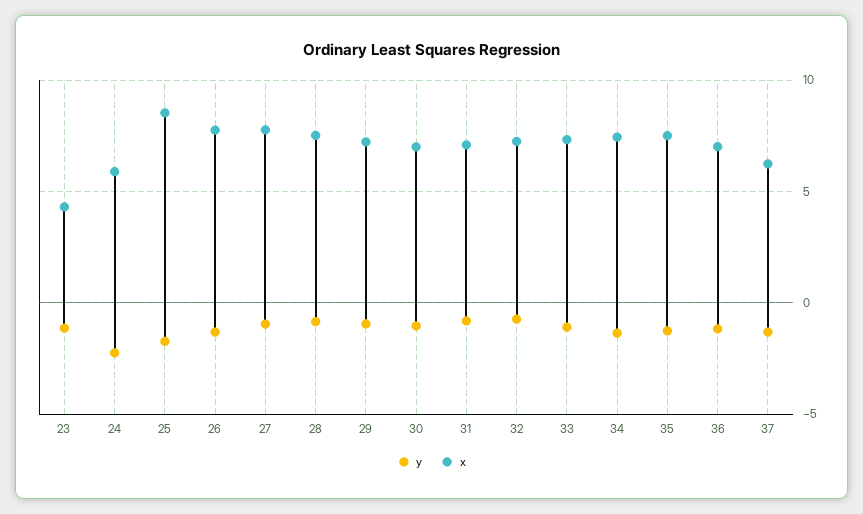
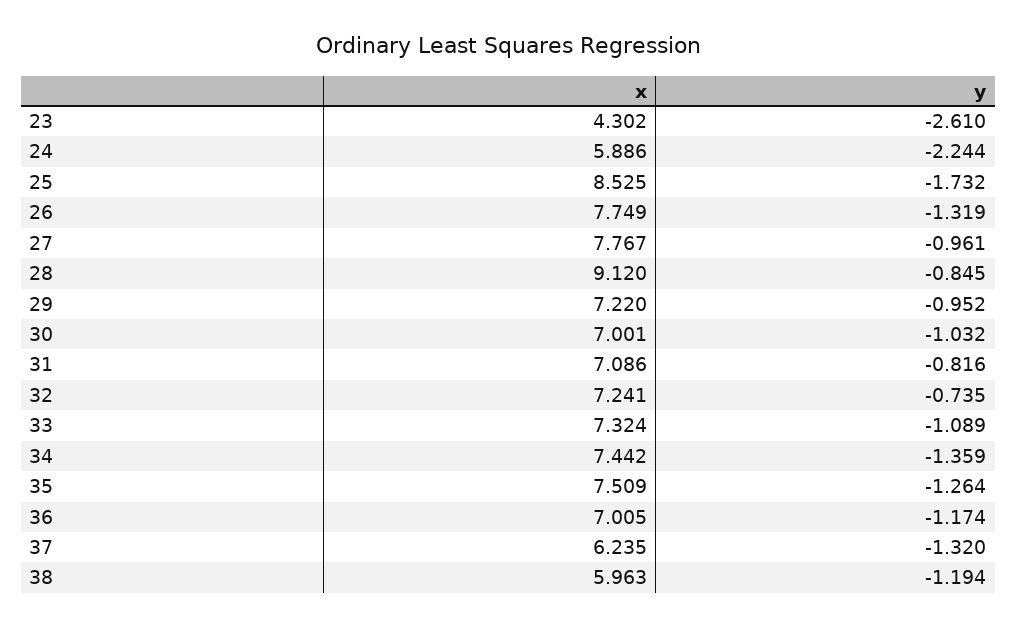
  {
    "y": {
-     "23": -1,
+     "23": -2.61,
      "24": -2.244,
      "25": -1.732,
      "26": -1.319,
      "27": -0.961,
      "28": -0.845,
      "29": -0.952,
      "30": -1.032,
      "31": -0.816,
      "32": -0.735,
      "33": -1.089,
      "34": -1.359,
      "35": -1.264,
      "36": -1.174,
-     "37": -1.32
+     "37": -1.32,
+     "38": -1.194
    },
    "x": {
      "23": 4.302,
      "24": 5.886,
      "25": 8.525,
      "26": 7.749,
      "27": 7.767,
-     "28": 7.5,
+     "28": 9.12,
      "29": 7.22,
      "30": 7.001,
      "31": 7.086,
      "32": 7.241,
      "33": 7.324,
      "34": 7.442,
      "35": 7.509,
      "36": 7.005,
-     "37": 6.235
+     "37": 6.235,
+     "38": 5.963
    }
  }

